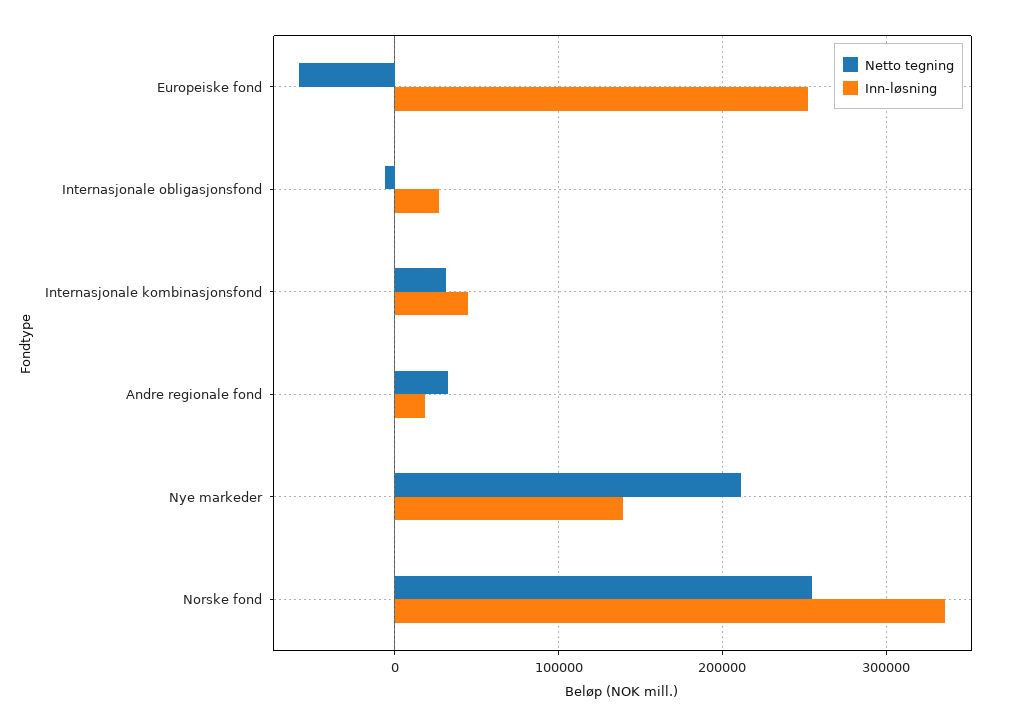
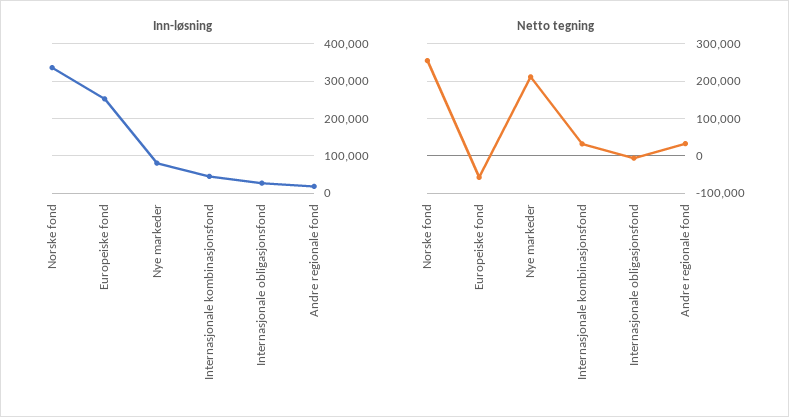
  {
    "Netto tegning": {
      "Europeiske fond": -60000,
      "Internasjonale obligasjonsfond": -10000,
      "Internasjonale kombinasjonsfond": 30000,
      "Andre regionale fond": 30000,
      "Nye markeder": 210000,
      "Norske fond": 250000
    },
    "Inn-løsning": {
      "Europeiske fond": 250000,
      "Internasjonale obligasjonsfond": 30000,
      "Internasjonale kombinasjonsfond": 40000,
      "Andre regionale fond": 20000,
-     "Nye markeder": 140000,
+     "Nye markeder": 80000,
      "Norske fond": 340000
    }
  }

